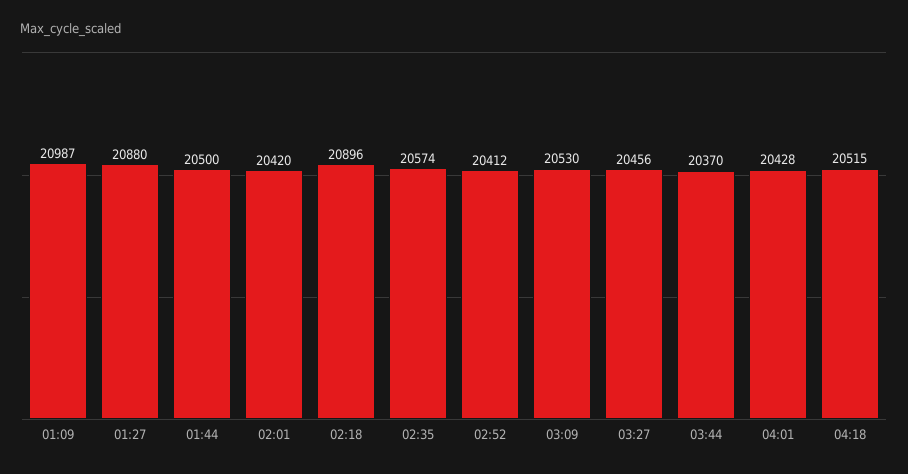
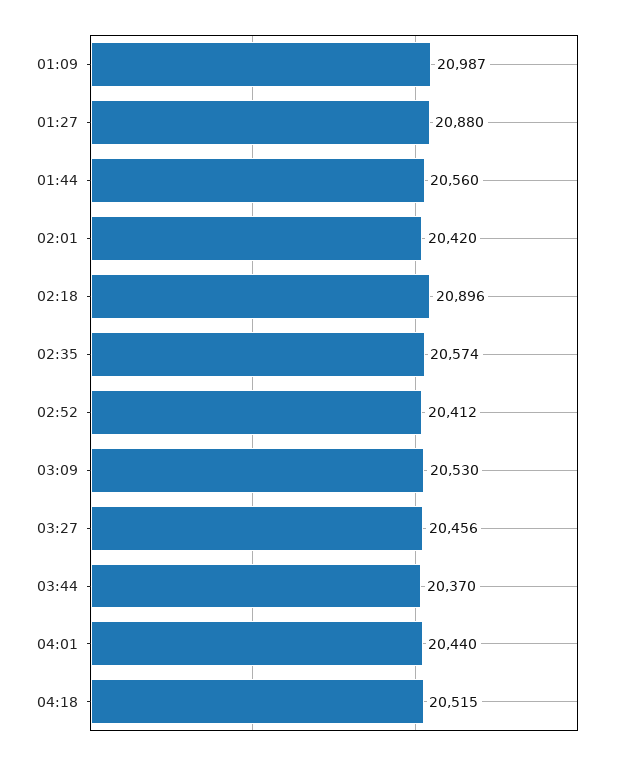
  {
    "01:09": 20987,
    "01:27": 20880,
-   "01:44": 20500,
+   "01:44": 20560,
    "02:01": 20420,
    "02:18": 20896,
    "02:35": 20574,
    "02:52": 20412,
    "03:09": 20530,
    "03:27": 20456,
    "03:44": 20370,
-   "04:01": 20428,
+   "04:01": 20440,
    "04:18": 20515
  }

